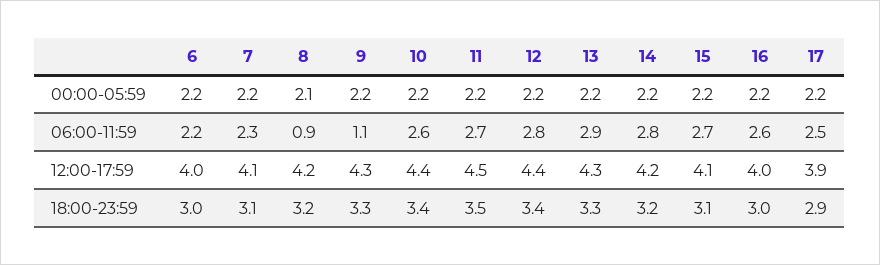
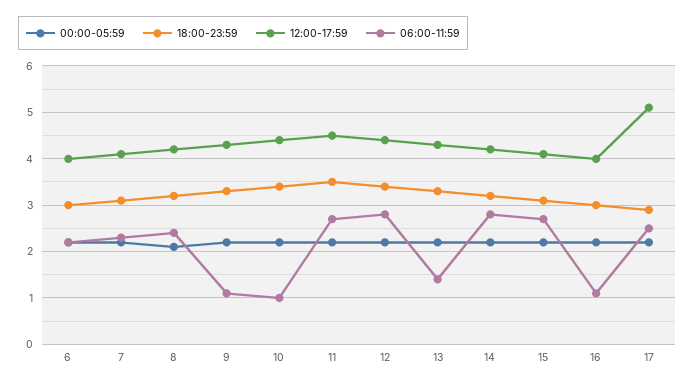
  {
    "00:00-05:59": {
      "6": 2.2,
      "7": 2.2,
      "8": 2.1,
      "9": 2.2,
      "10": 2.2,
      "11": 2.2,
      "12": 2.2,
      "13": 2.2,
      "14": 2.2,
      "15": 2.2,
      "16": 2.2,
      "17": 2.2
    },
    "06:00-11:59": {
      "6": 2.2,
      "7": 2.3,
-     "8": 0.9,
+     "8": 2.5,
      "9": 1.1,
-     "10": 2.6,
+     "10": 1,
      "11": 2.7,
      "12": 2.8,
-     "13": 2.9,
+     "13": 1.5,
      "14": 2.8,
      "15": 2.7,
-     "16": 2.6,
+     "16": 1,
      "17": 2.5
    },
    "12:00-17:59": {
      "6": 4,
      "7": 4.1,
      "8": 4.2,
      "9": 4.3,
      "10": 4.4,
      "11": 4.5,
      "12": 4.4,
      "13": 4.3,
      "14": 4.2,
      "15": 4.1,
      "16": 4,
-     "17": 3.9
+     "17": 5
    },
    "18:00-23:59": {
      "6": 3,
      "7": 3.1,
      "8": 3.2,
      "9": 3.3,
      "10": 3.4,
      "11": 3.5,
      "12": 3.4,
      "13": 3.3,
      "14": 3.2,
      "15": 3.1,
      "16": 3,
      "17": 2.9
    }
  }

